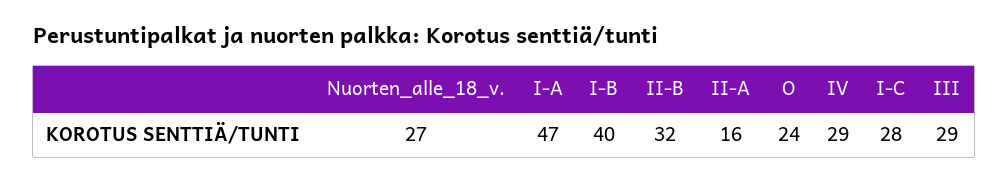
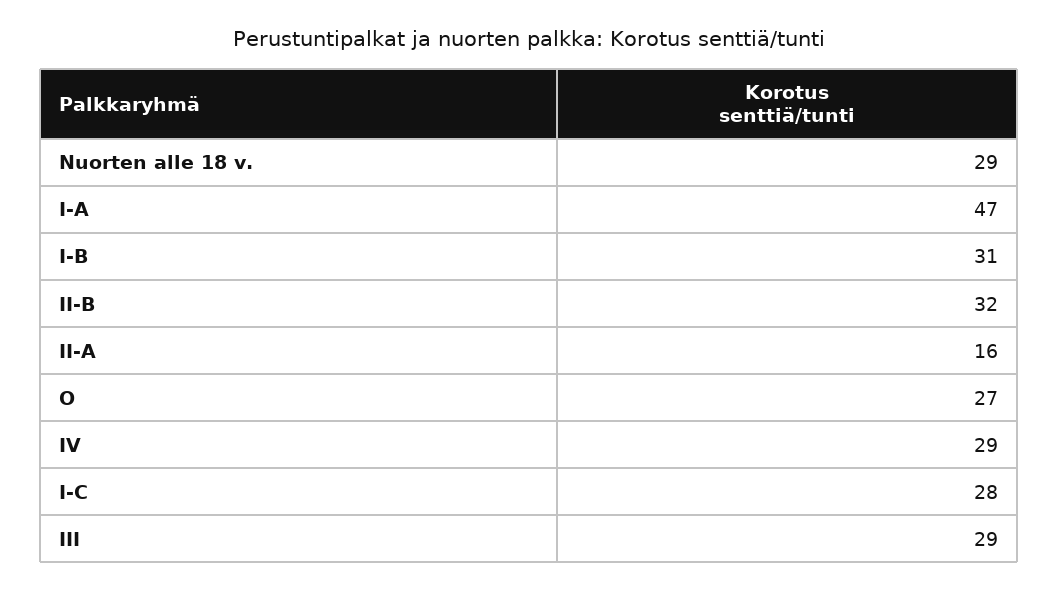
  {
-   "Nuorten_alle_18_v.": 27,
+   "Nuorten_alle_18_v.": 29,
    "I-A": 47,
-   "I-B": 40,
+   "I-B": 31,
    "II-B": 32,
    "II-A": 16,
-   "O": 24,
+   "O": 27,
    "IV": 29,
    "I-C": 28,
    "III": 29
  }

